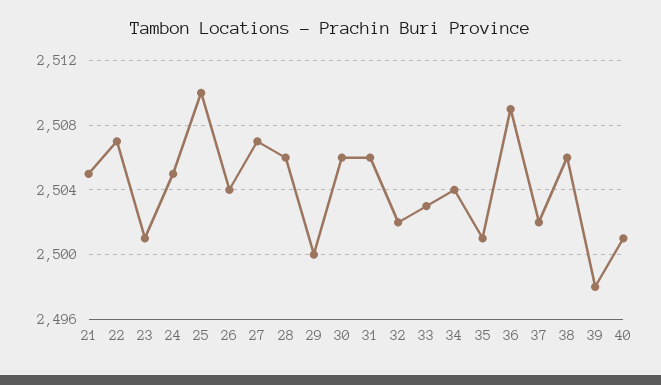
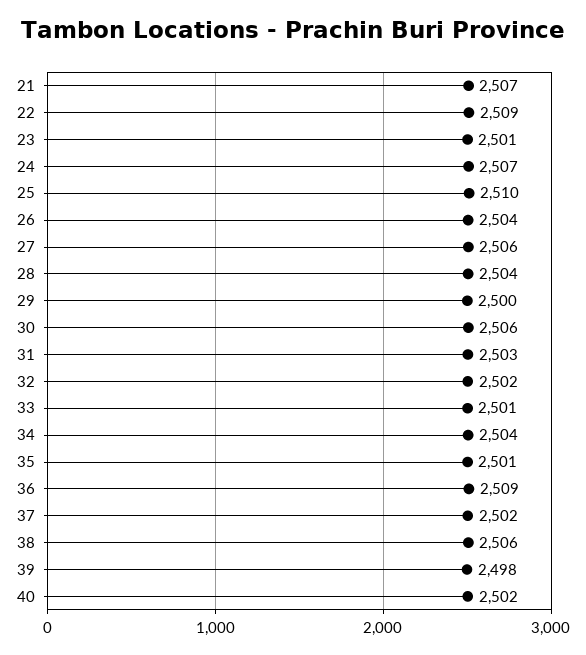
  {
-   "21": 2505,
+   "21": 2507,
-   "22": 2507,
+   "22": 2509,
    "23": 2501,
-   "24": 2505,
+   "24": 2507,
    "25": 2510,
    "26": 2504,
-   "27": 2507,
+   "27": 2506,
-   "28": 2506,
+   "28": 2504,
    "29": 2500,
    "30": 2506,
-   "31": 2506,
+   "31": 2503,
    "32": 2502,
-   "33": 2503,
+   "33": 2501,
    "34": 2504,
    "35": 2501,
    "36": 2509,
    "37": 2502,
    "38": 2506,
    "39": 2498,
-   "40": 2501
+   "40": 2502
  }

